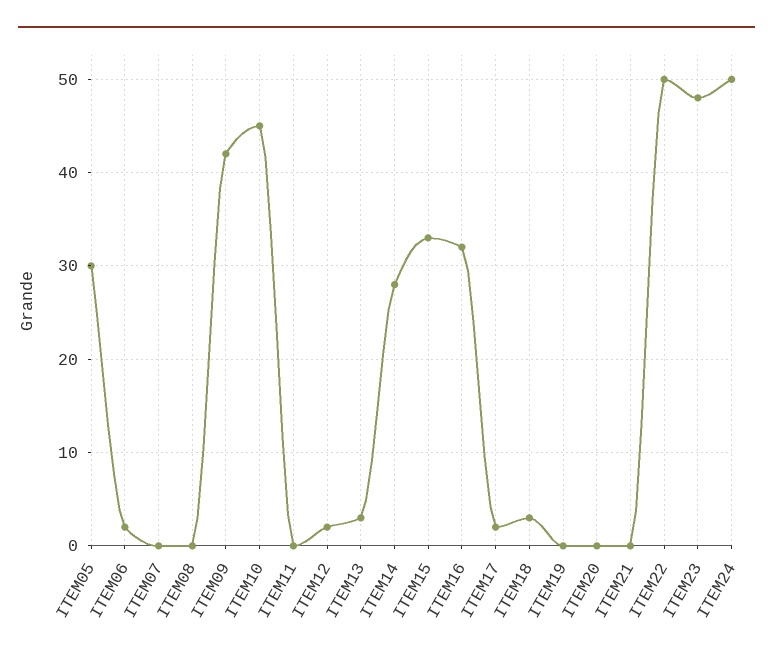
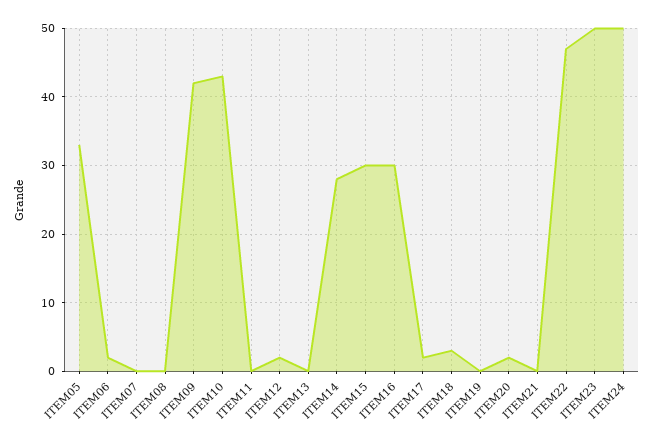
  {
-   "ITEM05": 30,
+   "ITEM05": 33,
    "ITEM06": 2,
    "ITEM07": 0,
    "ITEM08": 0,
    "ITEM09": 42,
-   "ITEM10": 45,
+   "ITEM10": 43,
    "ITEM11": 0,
    "ITEM12": 2,
-   "ITEM13": 3,
+   "ITEM13": 0,
    "ITEM14": 28,
-   "ITEM15": 33,
+   "ITEM15": 30,
-   "ITEM16": 32,
+   "ITEM16": 30,
    "ITEM17": 2,
    "ITEM18": 3,
    "ITEM19": 0,
-   "ITEM20": 0,
+   "ITEM20": 2,
    "ITEM21": 0,
-   "ITEM22": 50,
+   "ITEM22": 47,
-   "ITEM23": 48,
+   "ITEM23": 50,
    "ITEM24": 50
  }

